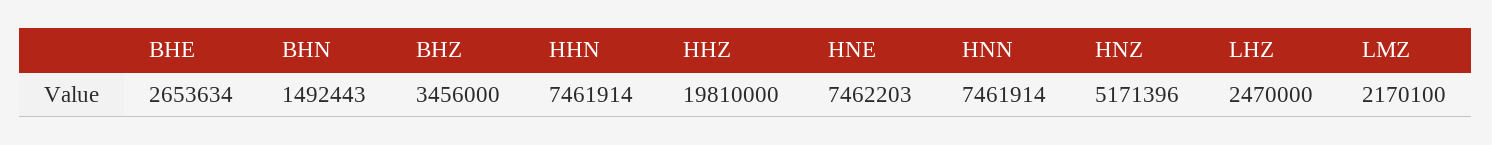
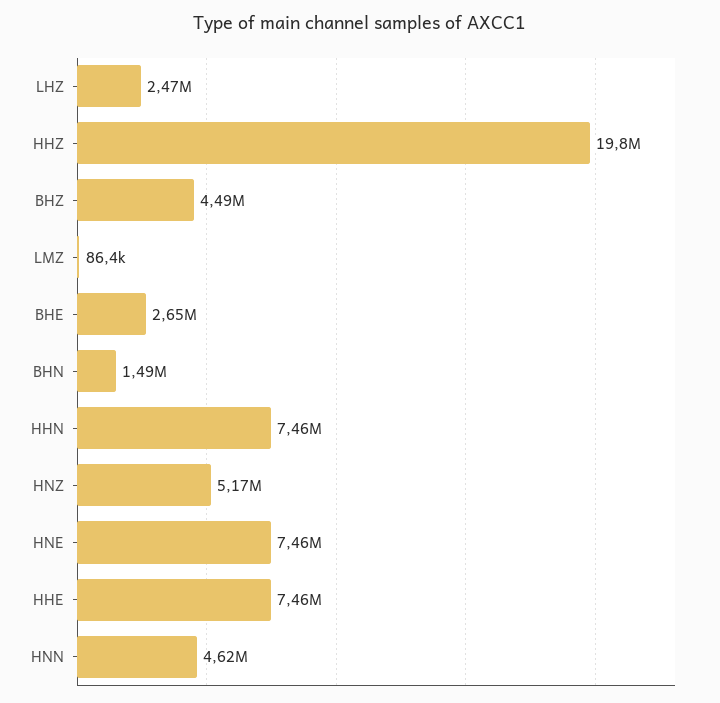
  {
    "BHE": 2653634,
    "BHN": 1492443,
-   "BHZ": 3456000,
+   "BHZ": 4490000,
    "HHN": 7461914,
    "HHZ": 19810000,
    "HNE": 7462203,
-   "HNN": 7461914,
+   "HNN": 4620000,
    "HNZ": 5171396,
    "LHZ": 2470000,
-   "LMZ": 2170100
+   "LMZ": 86400,
+   "HHE": 7460000
  }

